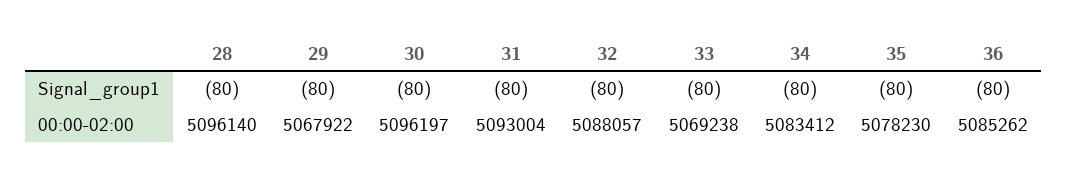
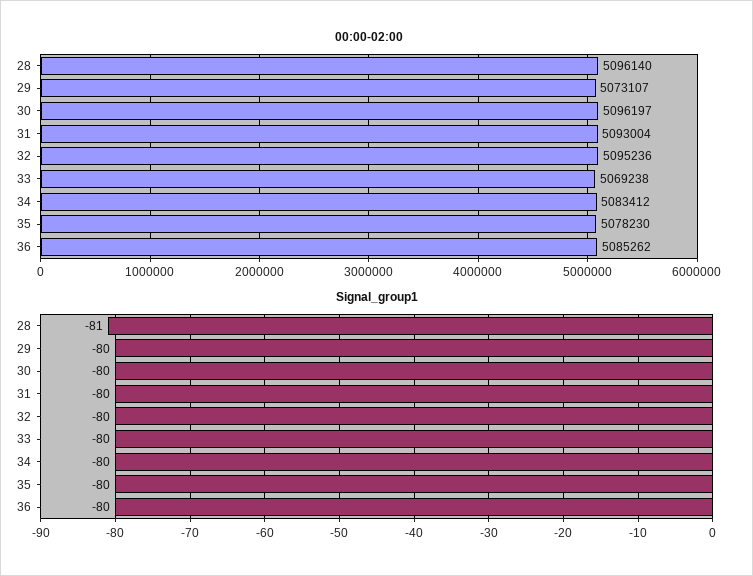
  {
    "Signal_group1": {
-     "28": -80,
+     "28": -81,
      "29": -80,
      "30": -80,
      "31": -80,
      "32": -80,
      "33": -80,
      "34": -80,
      "35": -80,
      "36": -80
    },
    "00:00-02:00": {
      "28": 5096140,
-     "29": 5067922,
+     "29": 5073107,
      "30": 5096197,
      "31": 5093004,
-     "32": 5088057,
+     "32": 5095236,
      "33": 5069238,
      "34": 5083412,
      "35": 5078230,
      "36": 5085262
    }
  }

